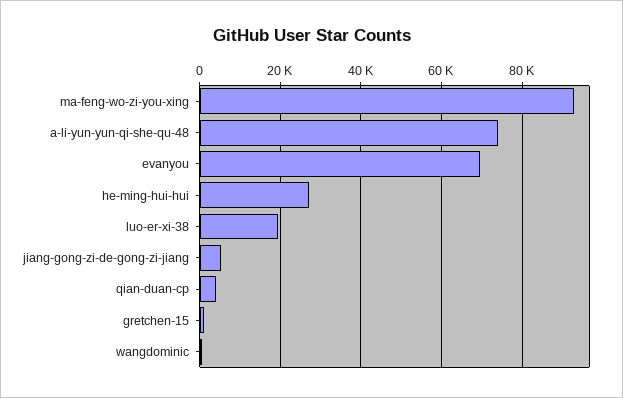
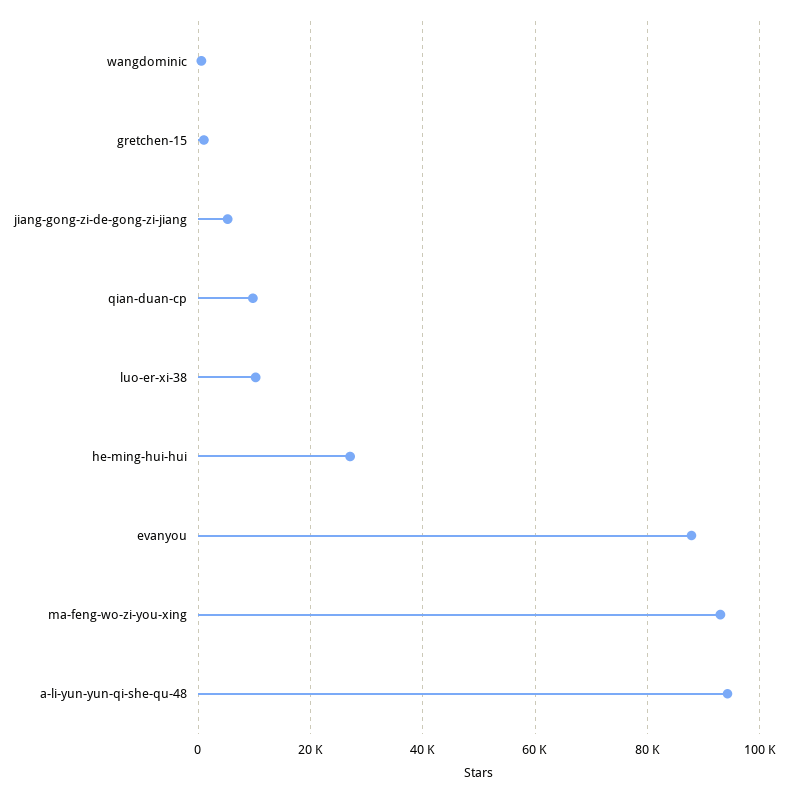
  {
    "ma-feng-wo-zi-you-xing": 92000,
-   "a-li-yun-yun-qi-she-qu-48": 74000,
+   "a-li-yun-yun-qi-she-qu-48": 94000,
-   "evanyou": 70000,
+   "evanyou": 88000,
    "he-ming-hui-hui": 28000,
-   "luo-er-xi-38": 20000,
+   "luo-er-xi-38": 10000,
    "jiang-gong-zi-de-gong-zi-jiang": 6000,
-   "qian-duan-cp": 4000,
+   "qian-duan-cp": 10000,
    "gretchen-15": 0,
    "wangdominic": 0
  }

